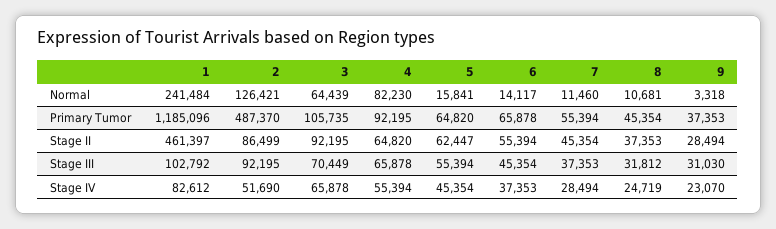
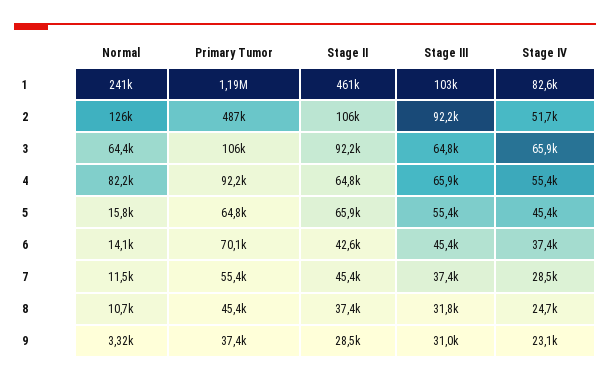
  {
    "1": {
      "Normal": 241484,
      "Primary Tumor": 1185096,
      "Stage II": 461397,
      "Stage III": 102792,
      "Stage IV": 82612
    },
    "2": {
      "Normal": 126421,
      "Primary Tumor": 487370,
-     "Stage II": 86499,
+     "Stage II": 106000,
      "Stage III": 92195,
      "Stage IV": 51690
    },
    "3": {
      "Normal": 64439,
      "Primary Tumor": 105735,
      "Stage II": 92195,
-     "Stage III": 70449,
+     "Stage III": 64800,
      "Stage IV": 65878
    },
    "4": {
      "Normal": 82230,
      "Primary Tumor": 92195,
      "Stage II": 64820,
      "Stage III": 65878,
      "Stage IV": 55394
    },
    "5": {
      "Normal": 15841,
      "Primary Tumor": 64820,
-     "Stage II": 62447,
+     "Stage II": 65900,
      "Stage III": 55394,
      "Stage IV": 45354
    },
    "6": {
      "Normal": 14117,
-     "Primary Tumor": 65878,
+     "Primary Tumor": 70100,
-     "Stage II": 55394,
+     "Stage II": 42600,
      "Stage III": 45354,
      "Stage IV": 37353
    },
    "7": {
      "Normal": 11460,
      "Primary Tumor": 55394,
      "Stage II": 45354,
      "Stage III": 37353,
      "Stage IV": 28494
    },
    "8": {
      "Normal": 10681,
      "Primary Tumor": 45354,
      "Stage II": 37353,
      "Stage III": 31812,
      "Stage IV": 24719
    },
    "9": {
      "Normal": 3318,
      "Primary Tumor": 37353,
      "Stage II": 28494,
      "Stage III": 31030,
      "Stage IV": 23070
    }
  }

